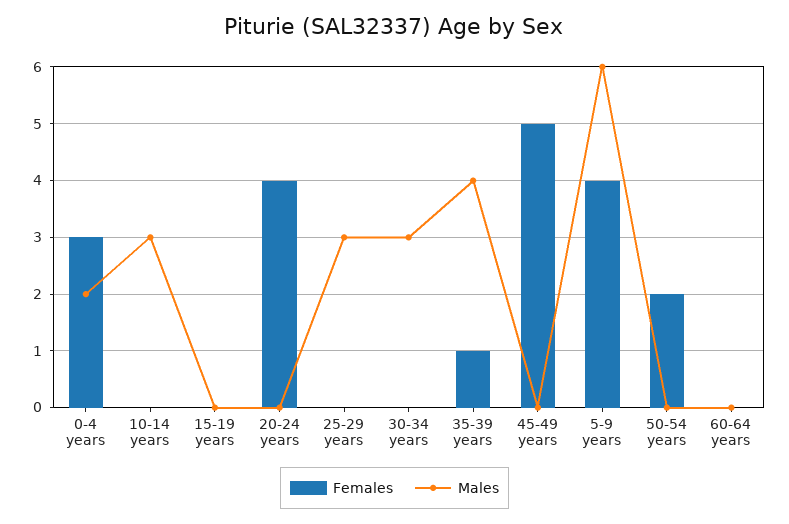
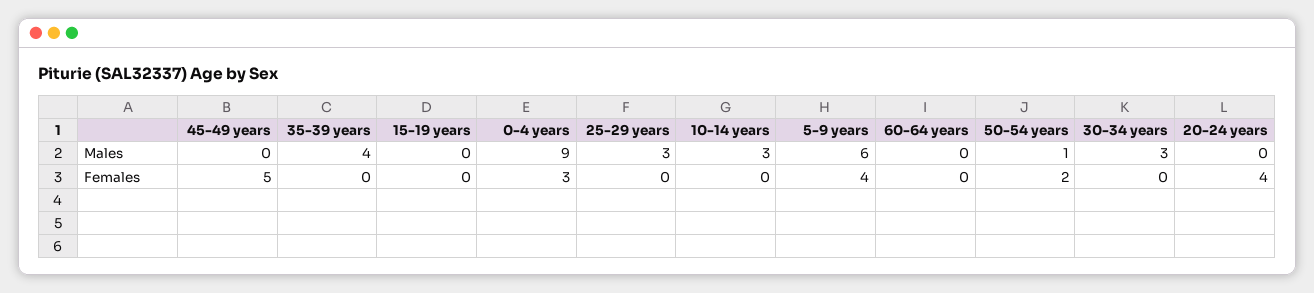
  {
    "Females": {
      "0-4 years": 3,
      "10-14 years": 0,
      "15-19 years": 0,
      "20-24 years": 4,
      "25-29 years": 0,
      "30-34 years": 0,
-     "35-39 years": 1,
+     "35-39 years": 0,
      "45-49 years": 5,
      "5-9 years": 4,
      "50-54 years": 2,
      "60-64 years": 0
    },
    "Males": {
-     "0-4 years": 2,
+     "0-4 years": 9,
      "10-14 years": 3,
      "15-19 years": 0,
      "20-24 years": 0,
      "25-29 years": 3,
      "30-34 years": 3,
      "35-39 years": 4,
      "45-49 years": 0,
      "5-9 years": 6,
-     "50-54 years": 0,
+     "50-54 years": 1,
      "60-64 years": 0
    }
  }

